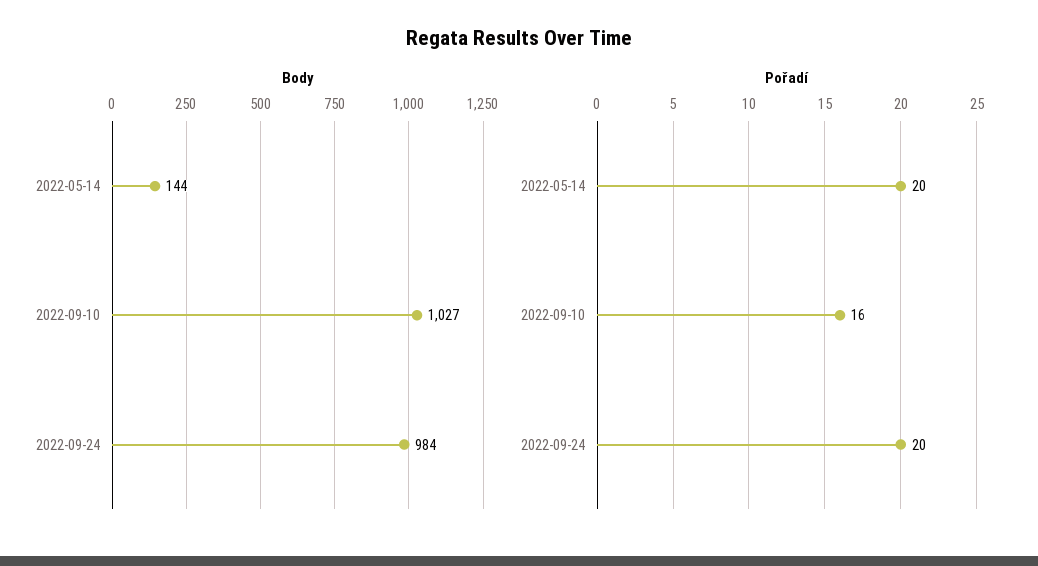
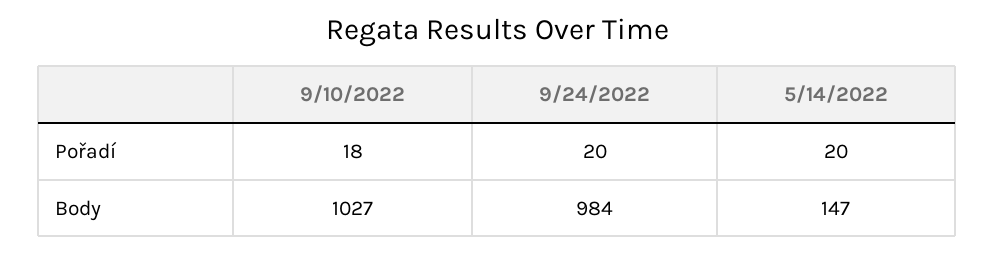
  {
    "Body": {
-     "2022-05-14": 144,
+     "2022-05-14": 147,
      "2022-09-10": 1027,
      "2022-09-24": 984
    },
    "Pořadí": {
      "2022-05-14": 20,
-     "2022-09-10": 16,
+     "2022-09-10": 18,
      "2022-09-24": 20
    }
  }

